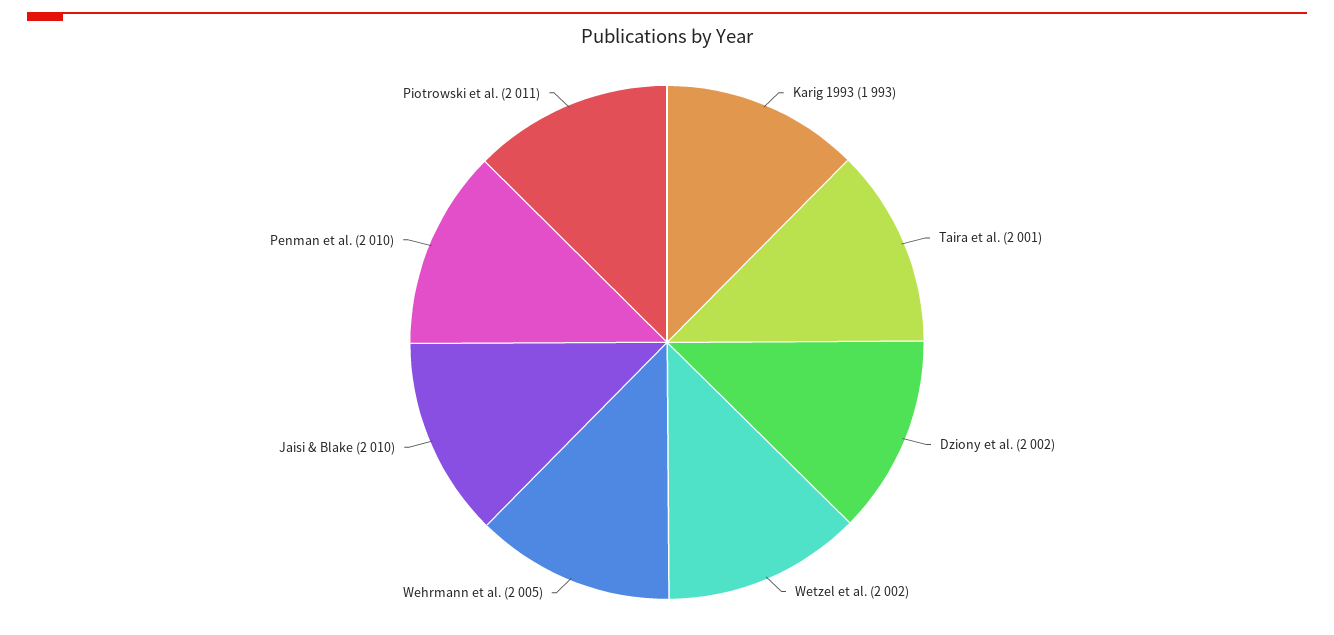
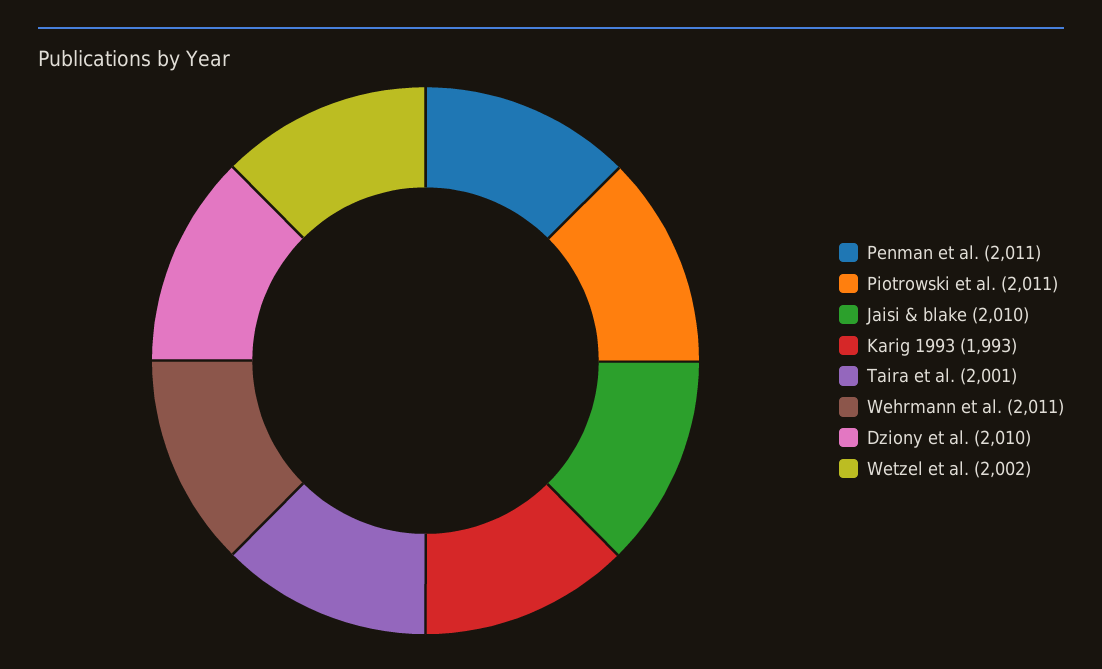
  {
    "Karig 1993": 1993,
    "Taira et al.": 2001,
-   "Dziony et al.": 2002,
+   "Dziony et al.": 2010,
    "Wetzel et al.": 2002,
-   "Wehrmann et al.": 2005,
+   "Wehrmann et al.": 2011,
    "Jaisi & Blake": 2010,
-   "Penman et al.": 2010,
+   "Penman et al.": 2011,
    "Piotrowski et al.": 2011
  }

